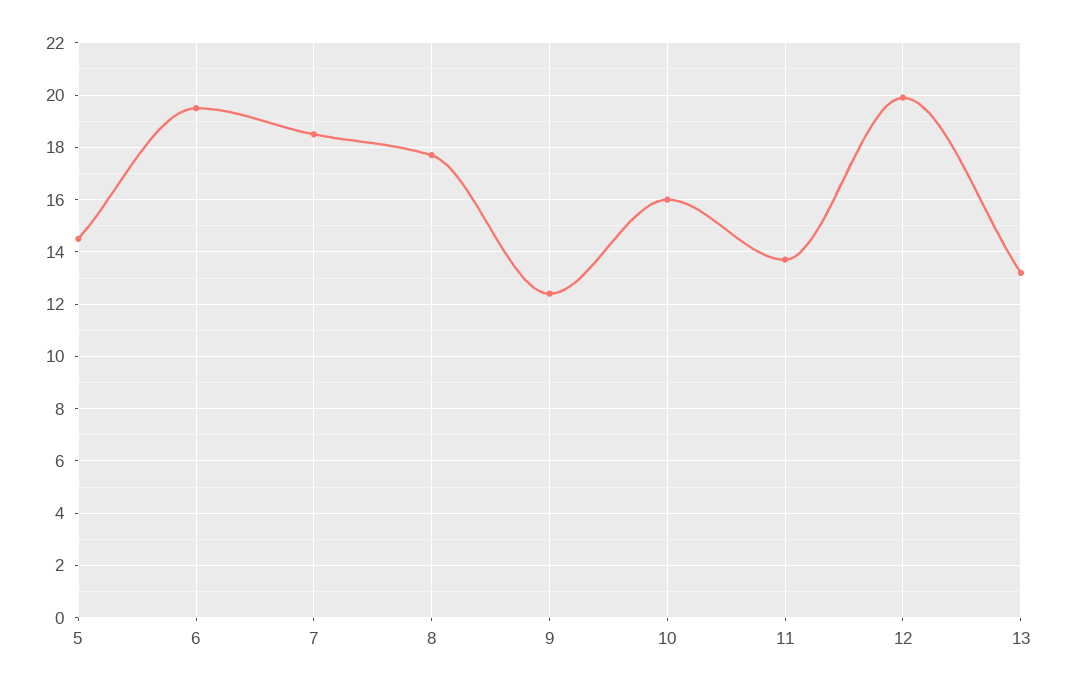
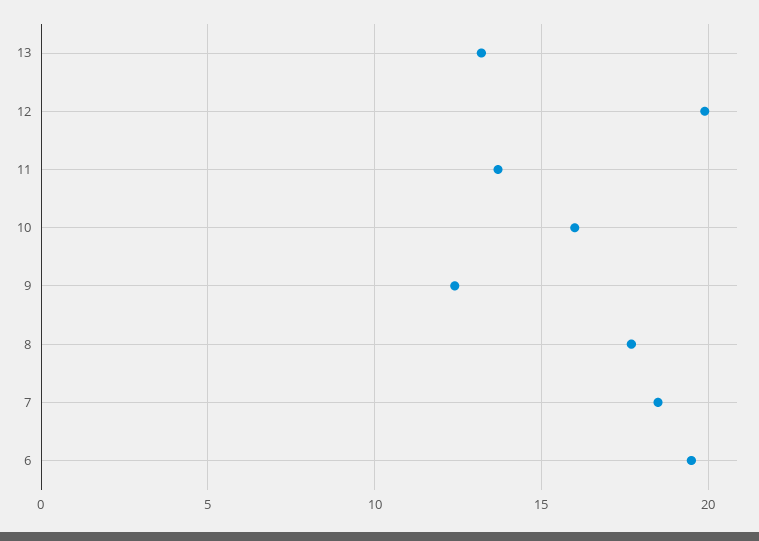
  {
-   "5": 14.5,
    "6": 19.5,
    "7": 18.5,
    "8": 17.5,
    "9": 12.5,
    "10": 16,
    "11": 13.5,
    "12": 20,
    "13": 13
  }

